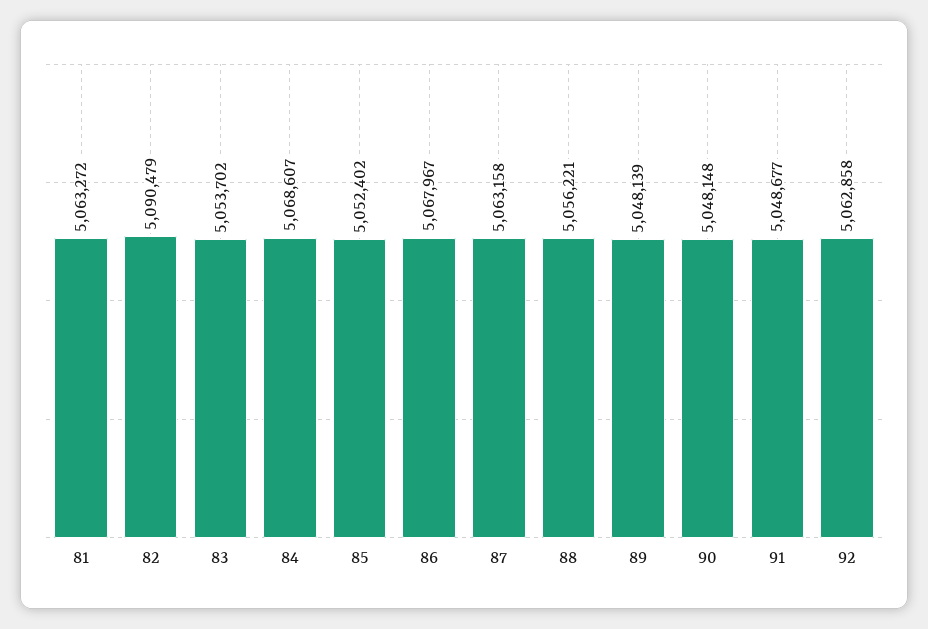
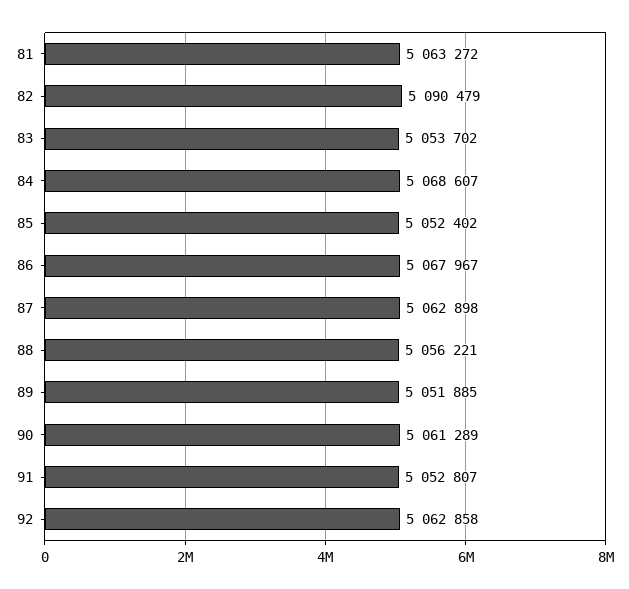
  {
    "81": 5063272,
    "82": 5090479,
    "83": 5053702,
    "84": 5068607,
    "85": 5052402,
    "86": 5067967,
-   "87": 5063158,
+   "87": 5062898,
    "88": 5056221,
-   "89": 5048139,
+   "89": 5051885,
-   "90": 5048148,
+   "90": 5061289,
-   "91": 5048677,
+   "91": 5052807,
    "92": 5062858
  }

